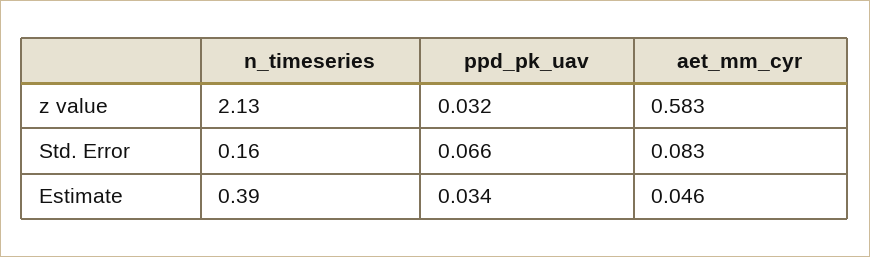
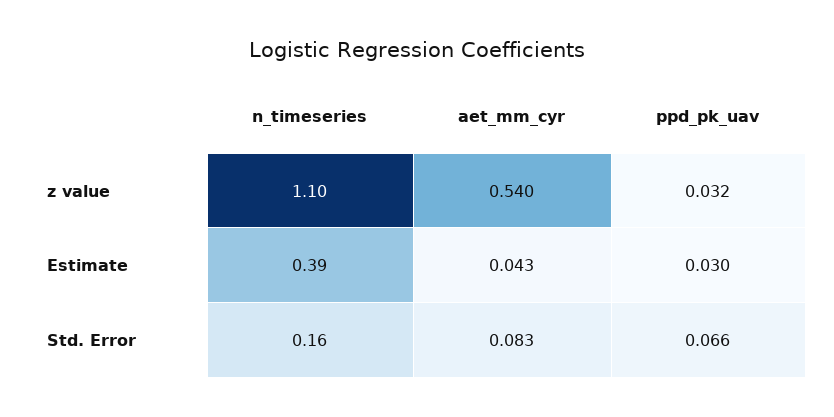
  {
    "n_timeseries": {
-     "z value": 2.13,
+     "z value": 1.1,
      "Std. Error": 0.16,
      "Estimate": 0.39
    },
    "ppd_pk_uav": {
      "z value": 0.032,
      "Std. Error": 0.066,
-     "Estimate": 0.034
+     "Estimate": 0.03
    },
    "aet_mm_cyr": {
-     "z value": 0.583,
+     "z value": 0.54,
      "Std. Error": 0.083,
-     "Estimate": 0.046
+     "Estimate": 0.043
    }
  }

